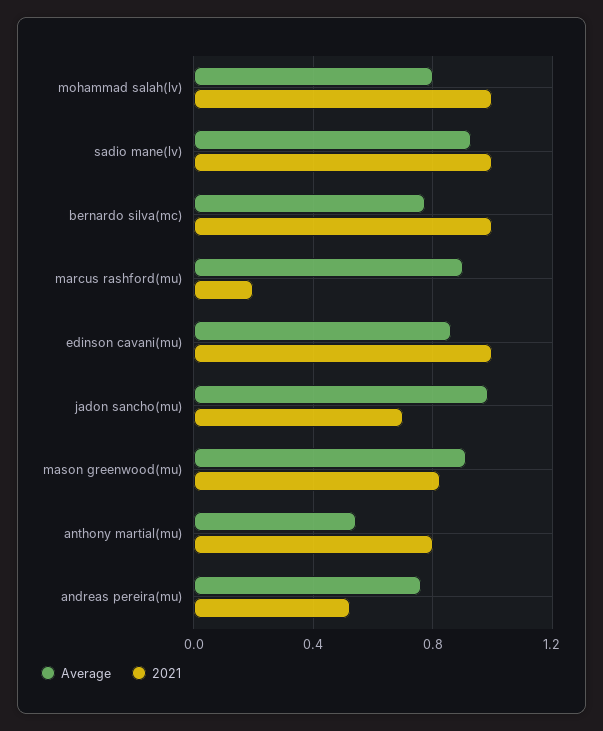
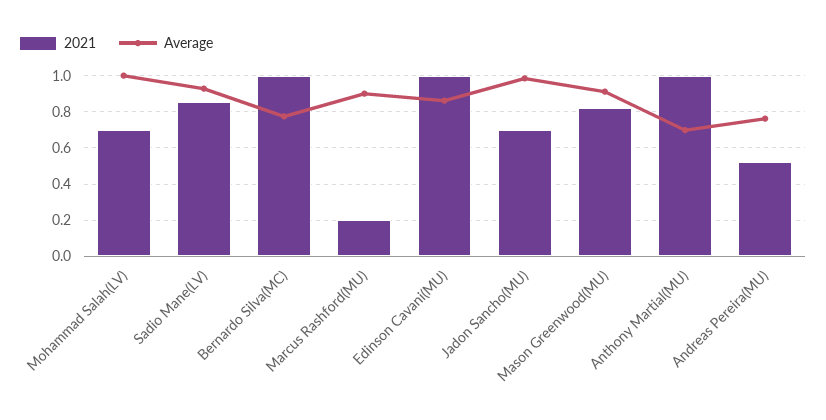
  {
    "Average": {
-     "mohammad salah(lv)": 0.8,
+     "mohammad salah(lv)": 1,
      "sadio mane(lv)": 0.95,
      "bernardo silva(mc)": 0.8,
      "marcus rashford(mu)": 0.9,
      "edinson cavani(mu)": 0.85,
      "jadon sancho(mu)": 1,
      "mason greenwood(mu)": 0.9,
-     "anthony martial(mu)": 0.55,
+     "anthony martial(mu)": 0.7,
      "andreas pereira(mu)": 0.75
    },
    "2021": {
-     "mohammad salah(lv)": 1,
+     "mohammad salah(lv)": 0.7,
-     "sadio mane(lv)": 1,
+     "sadio mane(lv)": 0.85,
      "bernardo silva(mc)": 1,
      "marcus rashford(mu)": 0.2,
      "edinson cavani(mu)": 1,
      "jadon sancho(mu)": 0.7,
      "mason greenwood(mu)": 0.8,
-     "anthony martial(mu)": 0.8,
+     "anthony martial(mu)": 1,
      "andreas pereira(mu)": 0.5
    }
  }

